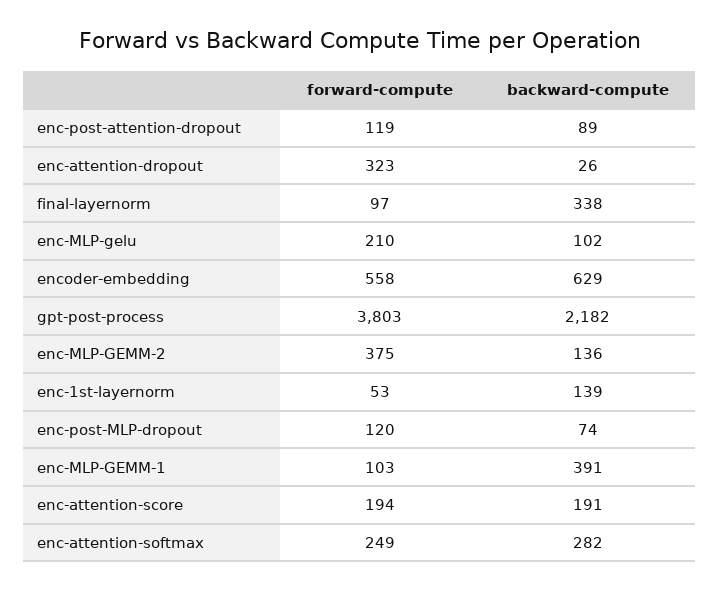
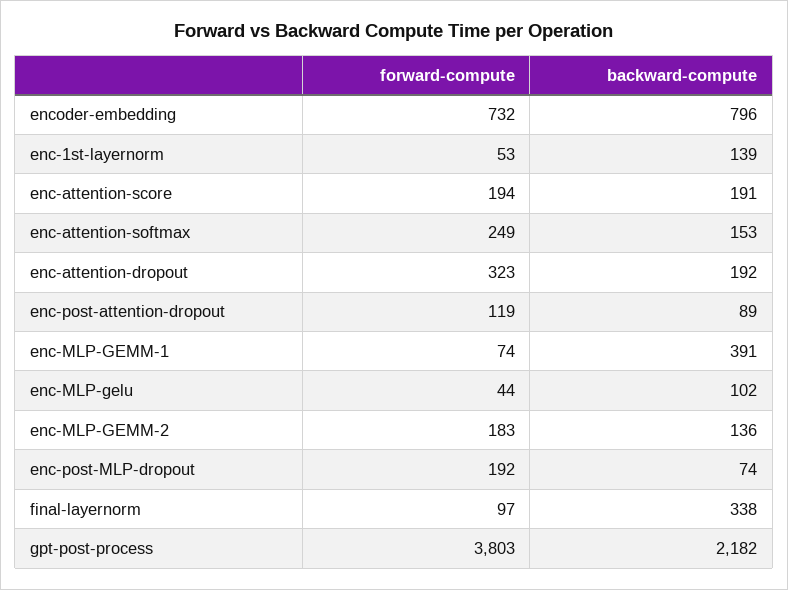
  {
    "forward-compute": {
      "enc-post-attention-dropout": 119,
      "enc-attention-dropout": 323,
      "final-layernorm": 97,
-     "enc-MLP-gelu": 210,
+     "enc-MLP-gelu": 44,
-     "encoder-embedding": 558,
+     "encoder-embedding": 732,
      "gpt-post-process": 3803,
-     "enc-MLP-GEMM-2": 375,
+     "enc-MLP-GEMM-2": 183,
      "enc-1st-layernorm": 53,
-     "enc-post-MLP-dropout": 120,
+     "enc-post-MLP-dropout": 192,
-     "enc-MLP-GEMM-1": 103,
+     "enc-MLP-GEMM-1": 74,
      "enc-attention-score": 194,
      "enc-attention-softmax": 249
    },
    "backward-compute": {
      "enc-post-attention-dropout": 89,
-     "enc-attention-dropout": 26,
+     "enc-attention-dropout": 192,
      "final-layernorm": 338,
      "enc-MLP-gelu": 102,
-     "encoder-embedding": 629,
+     "encoder-embedding": 796,
      "gpt-post-process": 2182,
      "enc-MLP-GEMM-2": 136,
      "enc-1st-layernorm": 139,
      "enc-post-MLP-dropout": 74,
      "enc-MLP-GEMM-1": 391,
      "enc-attention-score": 191,
-     "enc-attention-softmax": 282
+     "enc-attention-softmax": 153
    }
  }

